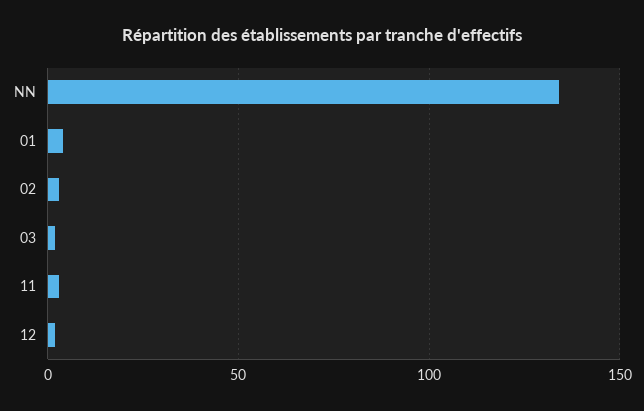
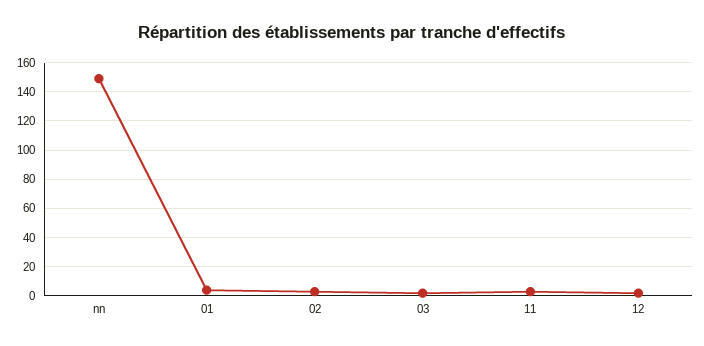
  {
-   "NN": 135,
+   "NN": 150,
    "01": 5,
    "02": 5,
    "03": 0,
    "11": 5,
    "12": 0
  }

